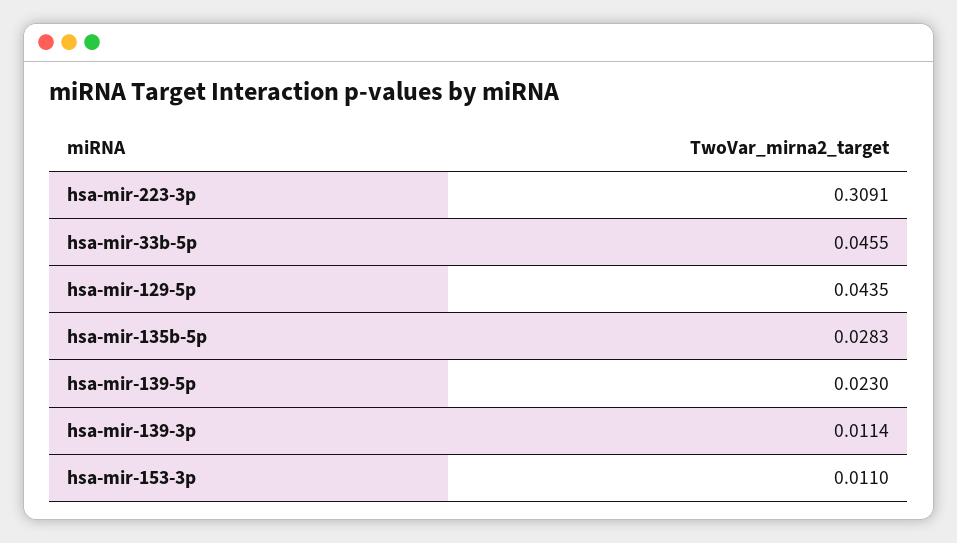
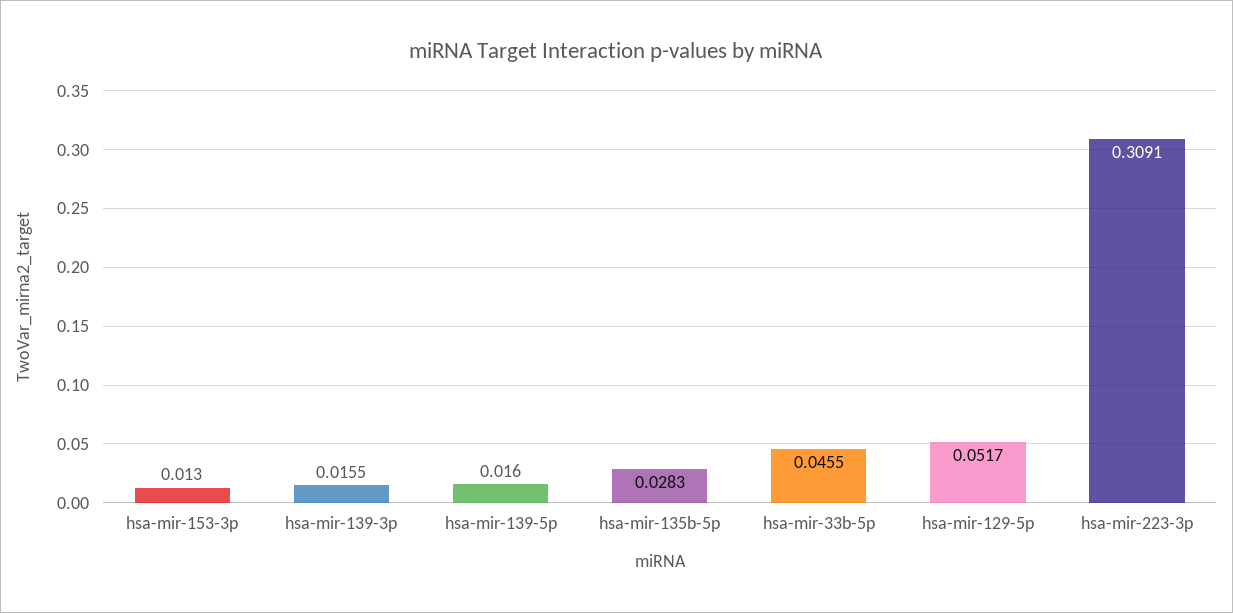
  {
    "hsa-mir-223-3p": 0.3091,
    "hsa-mir-33b-5p": 0.0455,
-   "hsa-mir-129-5p": 0.0435,
+   "hsa-mir-129-5p": 0.0517,
    "hsa-mir-135b-5p": 0.0283,
-   "hsa-mir-139-5p": 0.023,
+   "hsa-mir-139-5p": 0.016,
-   "hsa-mir-139-3p": 0.0114,
+   "hsa-mir-139-3p": 0.0155,
-   "hsa-mir-153-3p": 0.011
+   "hsa-mir-153-3p": 0.013
  }

